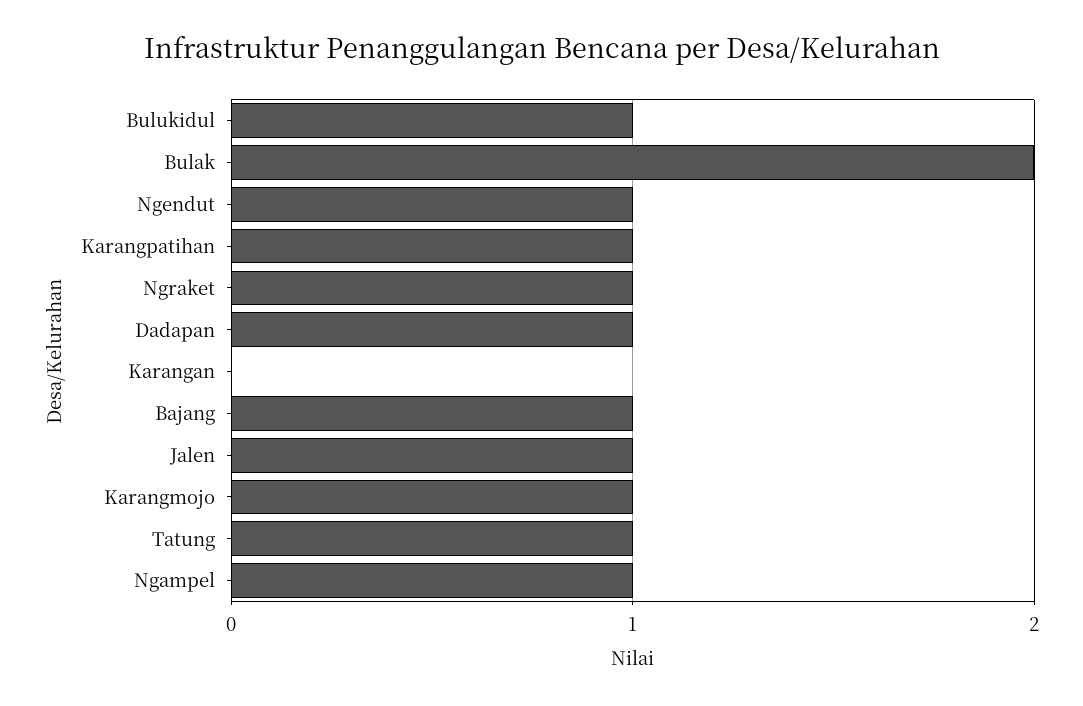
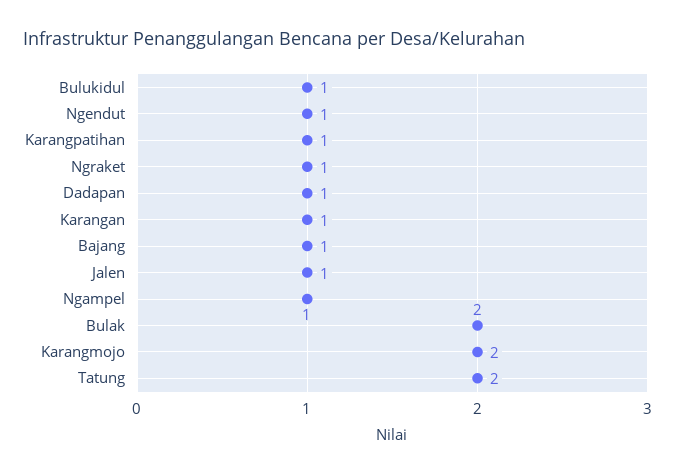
  {
    "Bulukidul": 1,
    "Bulak": 2,
    "Ngendut": 1,
    "Karangpatihan": 1,
    "Ngraket": 1,
    "Dadapan": 1,
-   "Karangan": 0,
+   "Karangan": 1,
    "Bajang": 1,
    "Jalen": 1,
-   "Karangmojo": 1,
+   "Karangmojo": 2,
-   "Tatung": 1,
+   "Tatung": 2,
    "Ngampel": 1
  }

